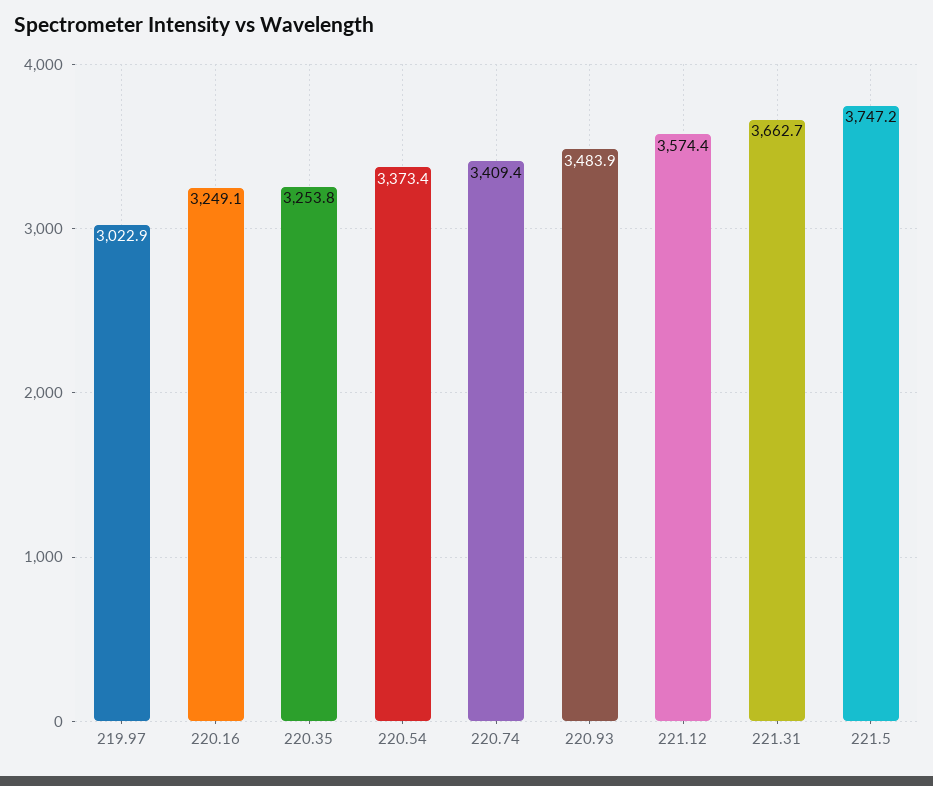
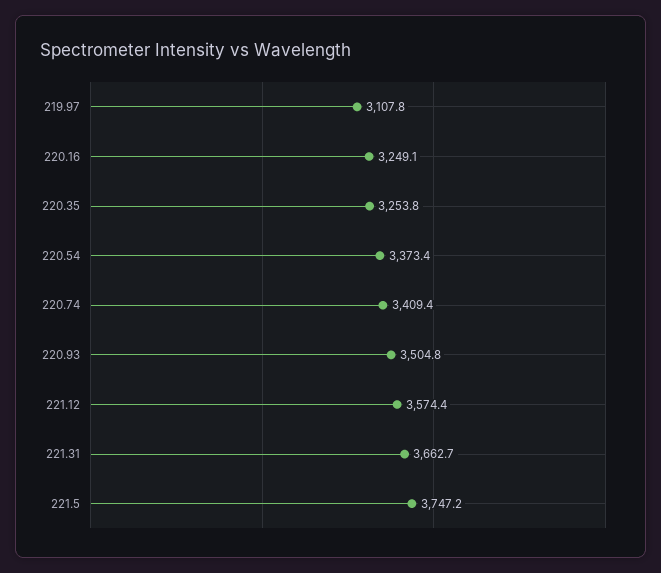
  {
-   "219.97": 3022.9,
+   "219.97": 3107.8,
    "220.16": 3249.1,
    "220.35": 3253.8,
    "220.54": 3373.4,
    "220.74": 3409.4,
-   "220.93": 3483.9,
+   "220.93": 3504.8,
    "221.12": 3574.4,
    "221.31": 3662.7,
    "221.5": 3747.2
  }

